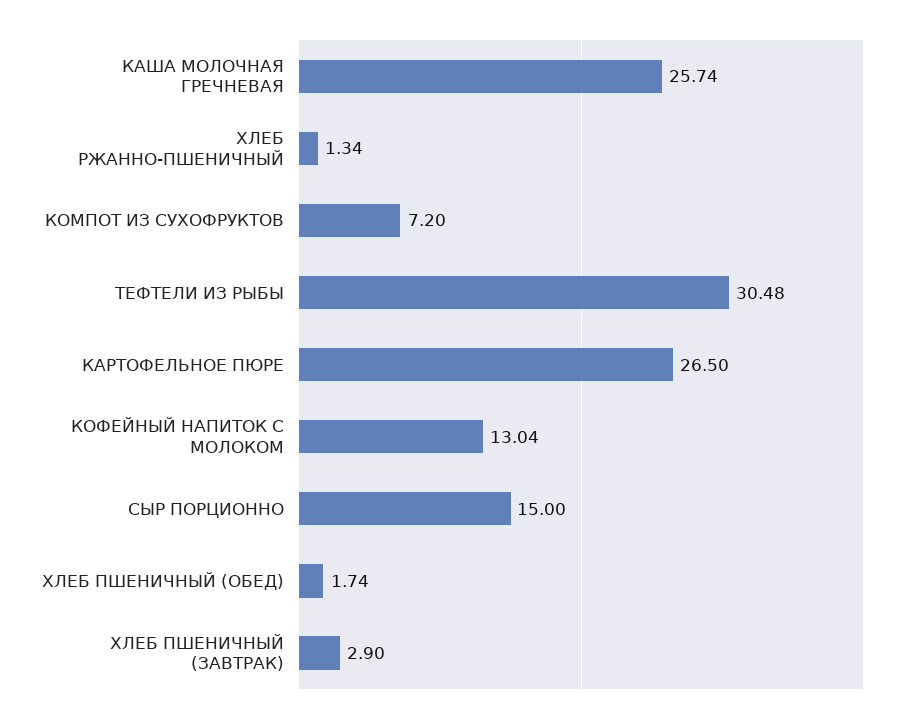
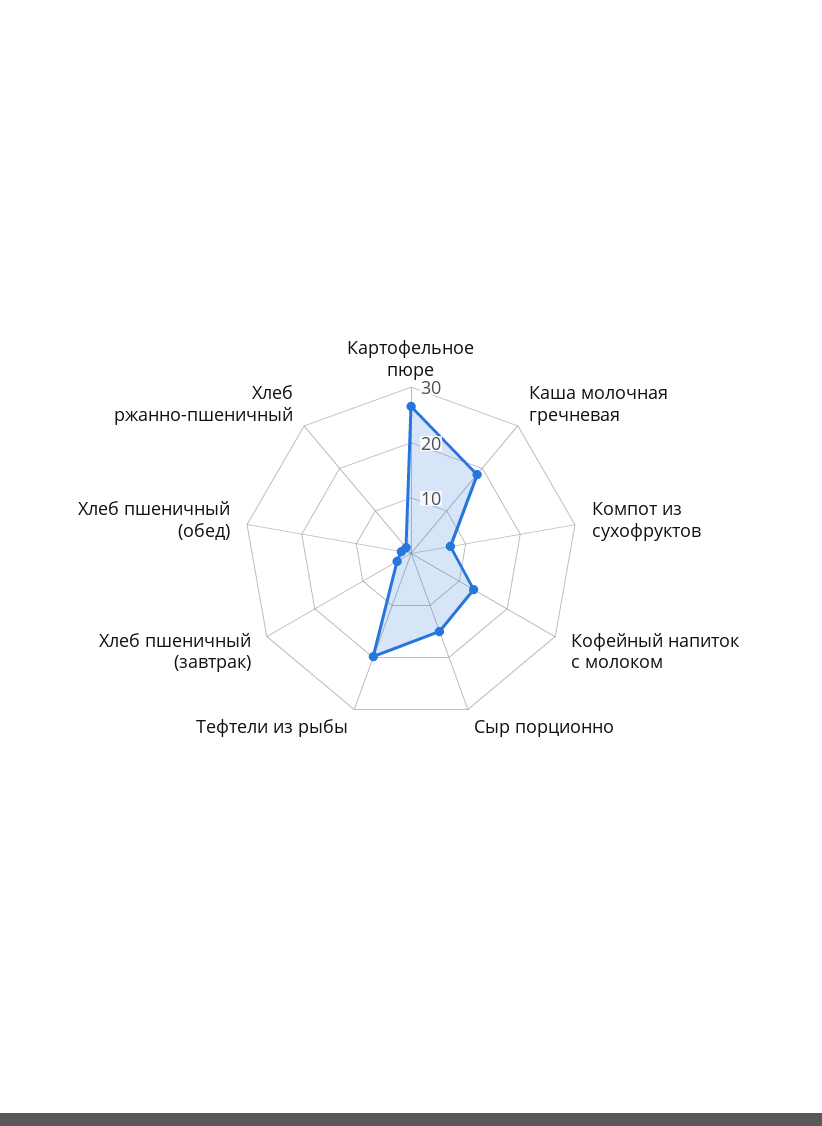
  {
-   "КАША МОЛОЧНАЯ ГРЕЧНЕВАЯ": 25.74,
+   "КАША МОЛОЧНАЯ ГРЕЧНЕВАЯ": 18,
    "ХЛЕБ РЖАННО-ПШЕНИЧНЫЙ": 1.34,
    "КОМПОТ ИЗ СУХОФРУКТОВ": 7.2,
-   "ТЕФТЕЛИ ИЗ РЫБЫ": 30.48,
+   "ТЕФТЕЛИ ИЗ РЫБЫ": 20,
    "КАРТОФЕЛЬНОЕ ПЮРЕ": 26.5,
    "КОФЕЙНЫЙ НАПИТОК С МОЛОКОМ": 13.04,
    "СЫР ПОРЦИОННО": 15,
    "ХЛЕБ ПШЕНИЧНЫЙ (ОБЕД)": 1.74,
    "ХЛЕБ ПШЕНИЧНЫЙ (ЗАВТРАК)": 2.9
  }

